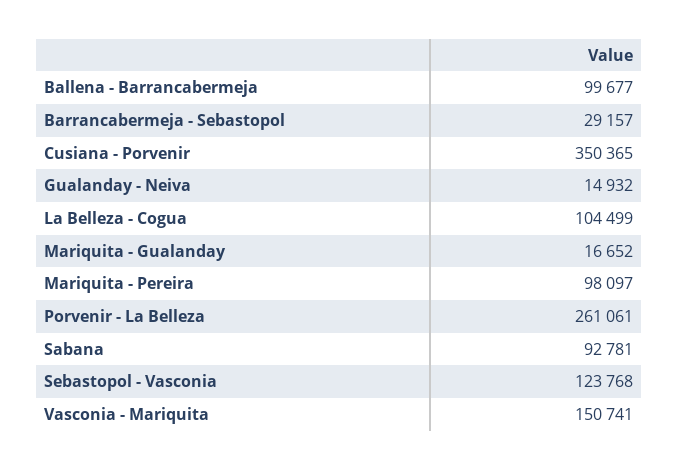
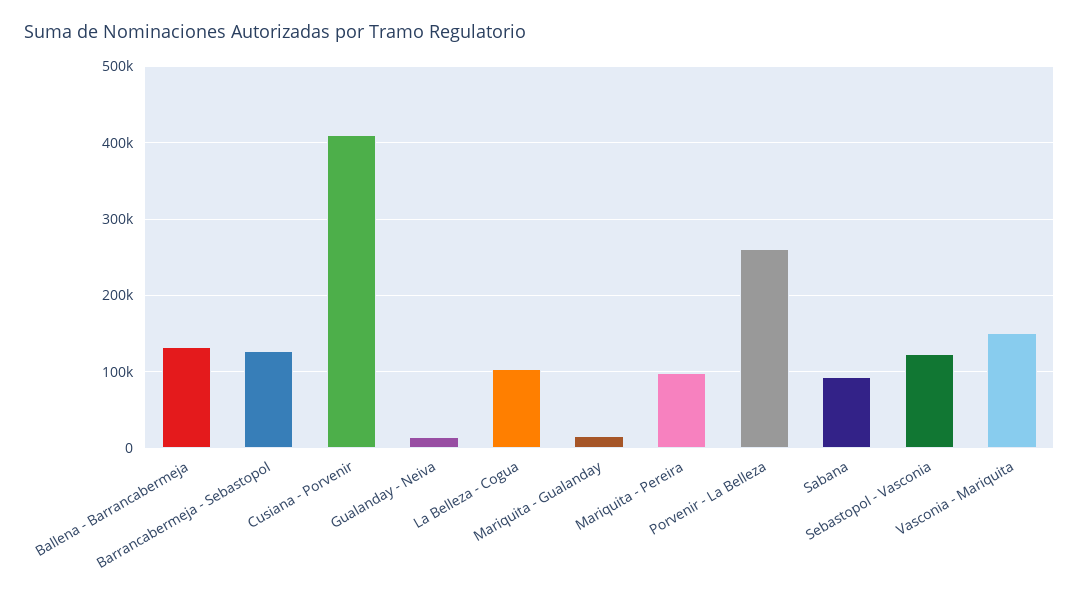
  {
-   "Ballena - Barrancabermeja": 99677,
+   "Ballena - Barrancabermeja": 130000,
-   "Barrancabermeja - Sebastopol": 29157,
+   "Barrancabermeja - Sebastopol": 130000,
-   "Cusiana - Porvenir": 350365,
+   "Cusiana - Porvenir": 410000,
    "Gualanday - Neiva": 14932,
    "La Belleza - Cogua": 104499,
    "Mariquita - Gualanday": 16652,
    "Mariquita - Pereira": 98097,
    "Porvenir - La Belleza": 261061,
    "Sabana": 92781,
    "Sebastopol - Vasconia": 123768,
    "Vasconia - Mariquita": 150741
  }

